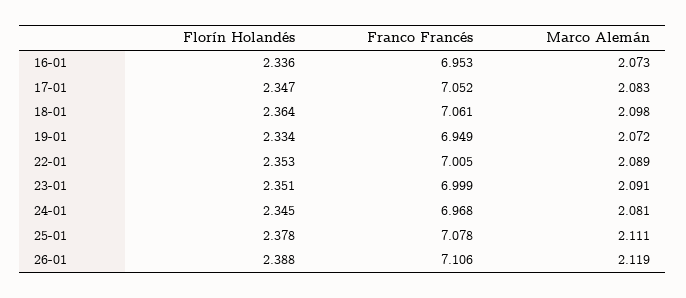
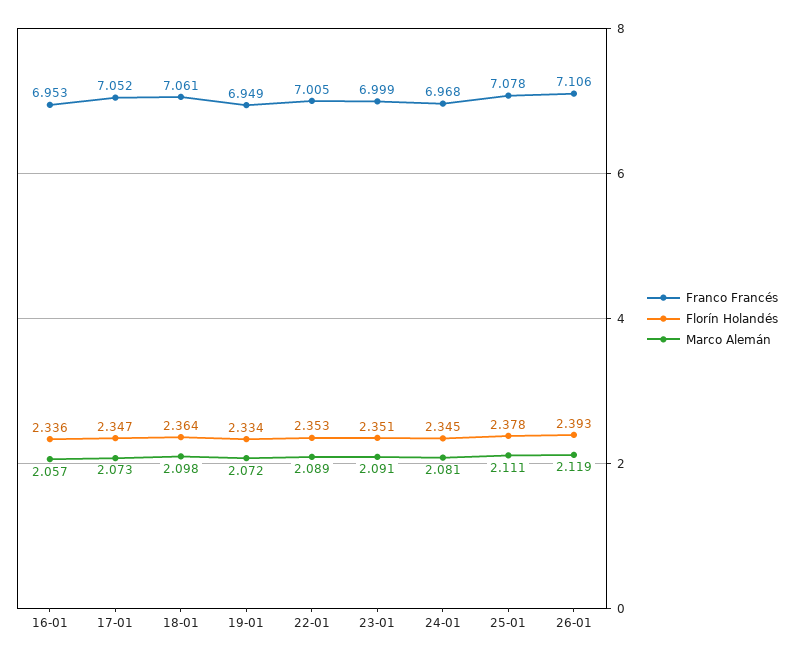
  {
    "Florín Holandés": {
      "16-01": 2.336,
      "17-01": 2.347,
      "18-01": 2.364,
      "19-01": 2.334,
      "22-01": 2.353,
      "23-01": 2.351,
      "24-01": 2.345,
      "25-01": 2.378,
-     "26-01": 2.388
+     "26-01": 2.393
    },
    "Franco Francés": {
      "16-01": 6.953,
      "17-01": 7.052,
      "18-01": 7.061,
      "19-01": 6.949,
      "22-01": 7.005,
      "23-01": 6.999,
      "24-01": 6.968,
      "25-01": 7.078,
      "26-01": 7.106
    },
    "Marco Alemán": {
-     "16-01": 2.073,
+     "16-01": 2.057,
-     "17-01": 2.083,
+     "17-01": 2.073,
      "18-01": 2.098,
      "19-01": 2.072,
      "22-01": 2.089,
      "23-01": 2.091,
      "24-01": 2.081,
      "25-01": 2.111,
      "26-01": 2.119
    }
  }

